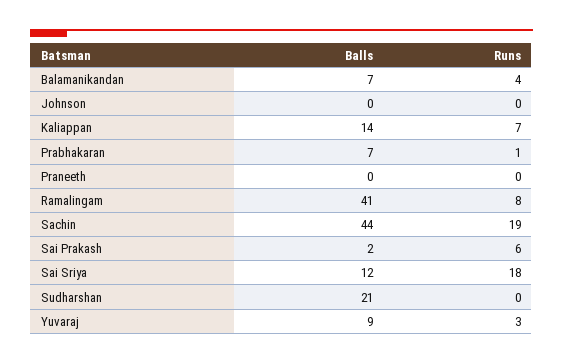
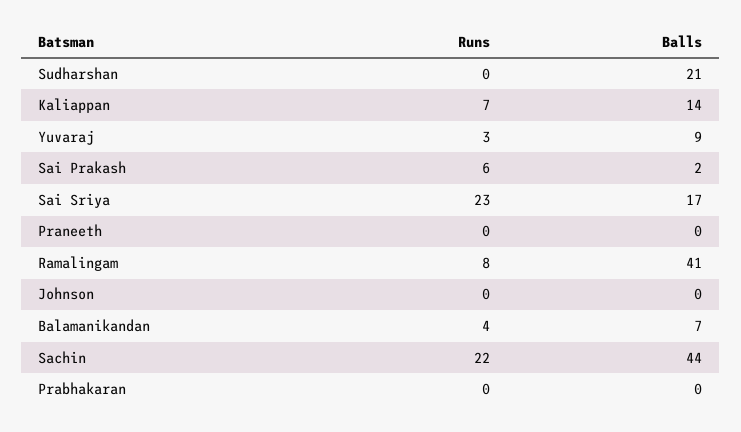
  {
    "Balls": {
      "Balamanikandan": 7,
      "Johnson": 0,
      "Kaliappan": 14,
-     "Prabhakaran": 7,
+     "Prabhakaran": 0,
      "Praneeth": 0,
      "Ramalingam": 41,
      "Sachin": 44,
      "Sai Prakash": 2,
-     "Sai Sriya": 12,
+     "Sai Sriya": 17,
      "Sudharshan": 21,
      "Yuvaraj": 9
    },
    "Runs": {
      "Balamanikandan": 4,
      "Johnson": 0,
      "Kaliappan": 7,
-     "Prabhakaran": 1,
+     "Prabhakaran": 0,
      "Praneeth": 0,
      "Ramalingam": 8,
-     "Sachin": 19,
+     "Sachin": 22,
      "Sai Prakash": 6,
-     "Sai Sriya": 18,
+     "Sai Sriya": 23,
      "Sudharshan": 0,
      "Yuvaraj": 3
    }
  }

